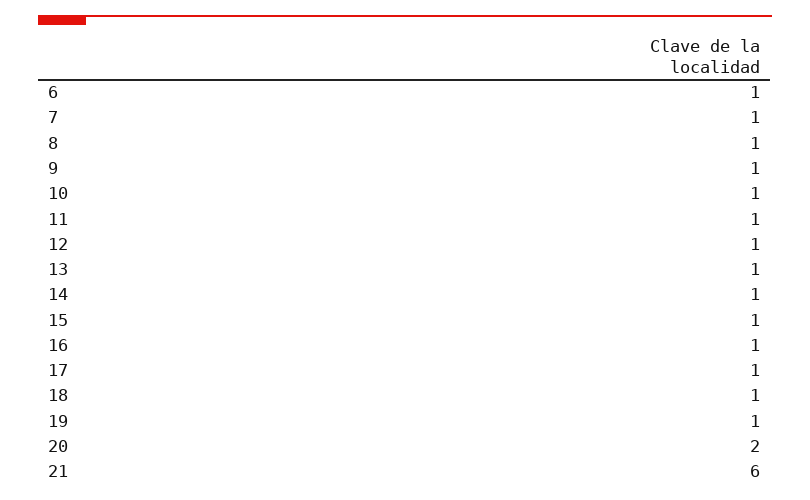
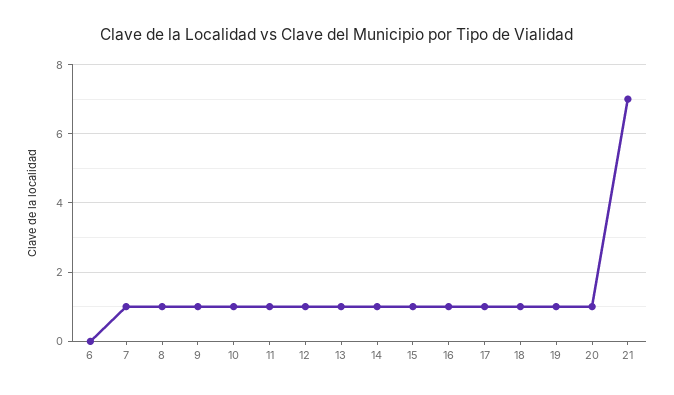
  {
-   "6": 1,
+   "6": 0,
    "7": 1,
    "8": 1,
    "9": 1,
    "10": 1,
    "11": 1,
    "12": 1,
    "13": 1,
    "14": 1,
    "15": 1,
    "16": 1,
    "17": 1,
    "18": 1,
    "19": 1,
-   "20": 2,
+   "20": 1,
-   "21": 6
+   "21": 7
  }

